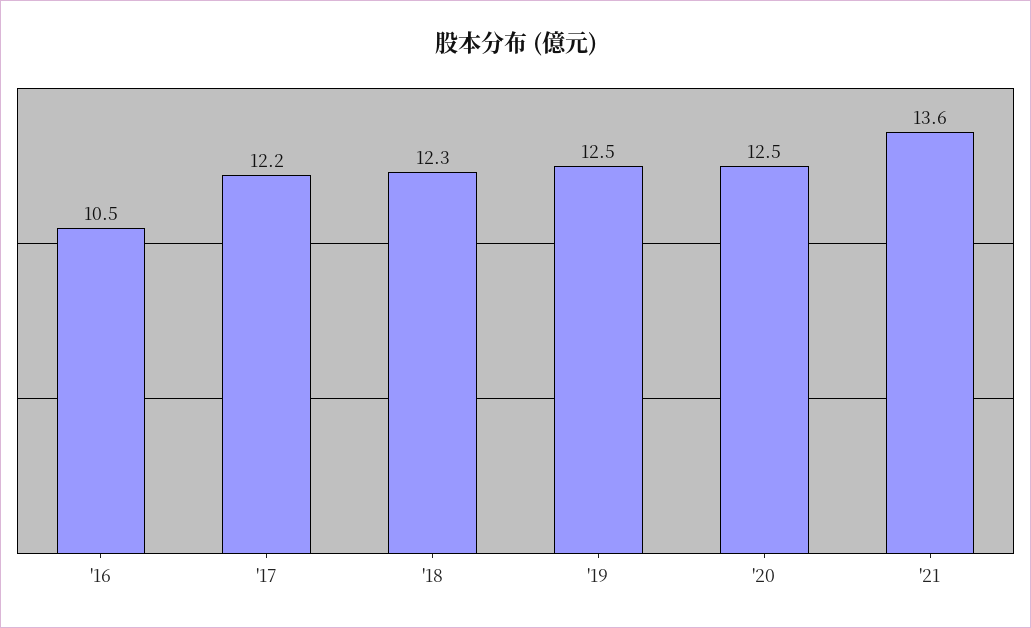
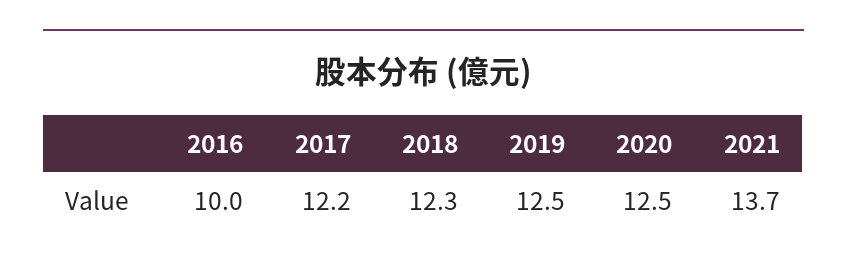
  {
-   "'16": 10.5,
+   "'16": 10,
    "'17": 12.2,
    "'18": 12.3,
    "'19": 12.5,
    "'20": 12.5,
-   "'21": 13.6
+   "'21": 13.7
  }

